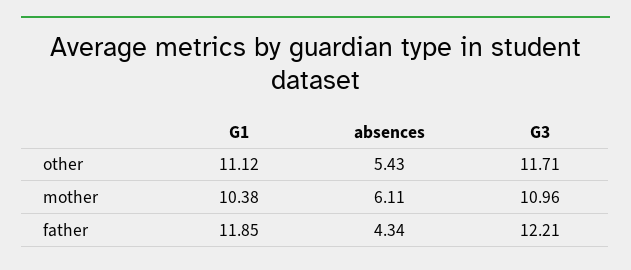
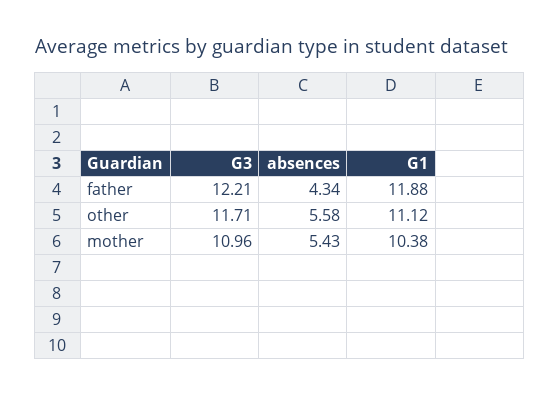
  {
    "G1": {
      "other": 11.12,
      "mother": 10.38,
-     "father": 11.85
+     "father": 11.88
    },
    "absences": {
-     "other": 5.43,
+     "other": 5.58,
-     "mother": 6.11,
+     "mother": 5.43,
      "father": 4.34
    },
    "G3": {
      "other": 11.71,
      "mother": 10.96,
      "father": 12.21
    }
  }

